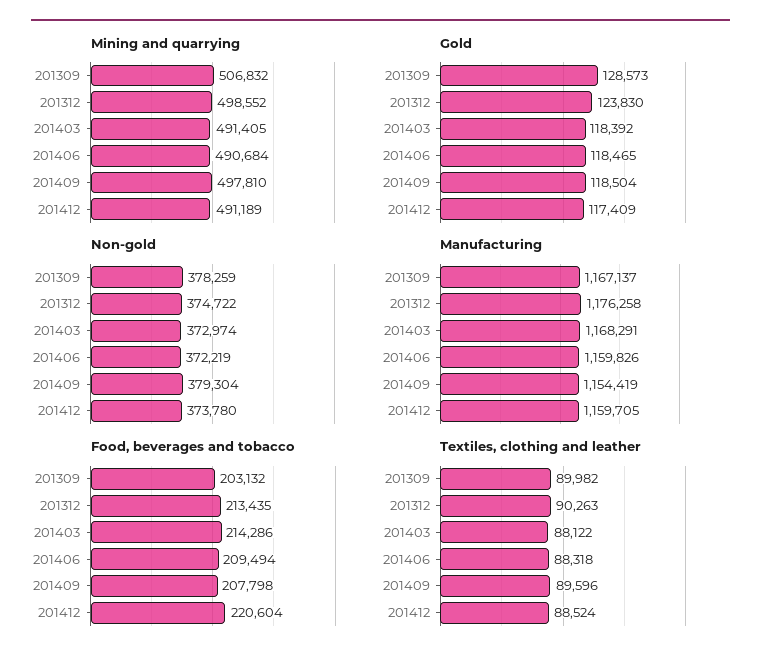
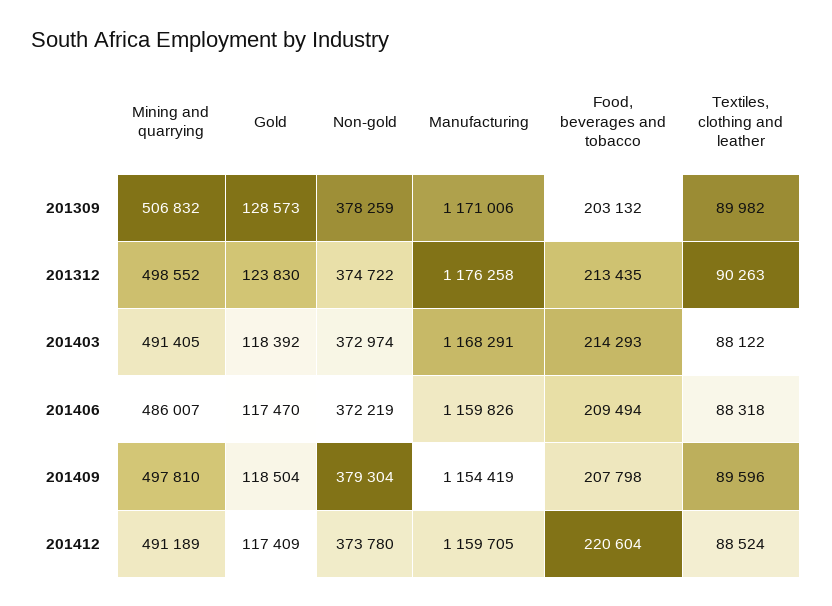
  {
    "Mining and quarrying": {
      "201309": 506832,
      "201312": 498552,
      "201403": 491405,
-     "201406": 490684,
+     "201406": 486007,
      "201409": 497810,
      "201412": 491189
    },
    "Gold": {
      "201309": 128573,
      "201312": 123830,
      "201403": 118392,
-     "201406": 118465,
+     "201406": 117470,
      "201409": 118504,
      "201412": 117409
    },
    "Non-gold": {
      "201309": 378259,
      "201312": 374722,
      "201403": 372974,
      "201406": 372219,
      "201409": 379304,
      "201412": 373780
    },
    "Manufacturing": {
-     "201309": 1167137,
+     "201309": 1171006,
      "201312": 1176258,
      "201403": 1168291,
      "201406": 1159826,
      "201409": 1154419,
      "201412": 1159705
    },
    "Food, beverages and tobacco": {
      "201309": 203132,
      "201312": 213435,
-     "201403": 214286,
+     "201403": 214293,
      "201406": 209494,
      "201409": 207798,
      "201412": 220604
    },
    "Textiles, clothing and leather": {
      "201309": 89982,
      "201312": 90263,
      "201403": 88122,
      "201406": 88318,
      "201409": 89596,
      "201412": 88524
    }
  }

